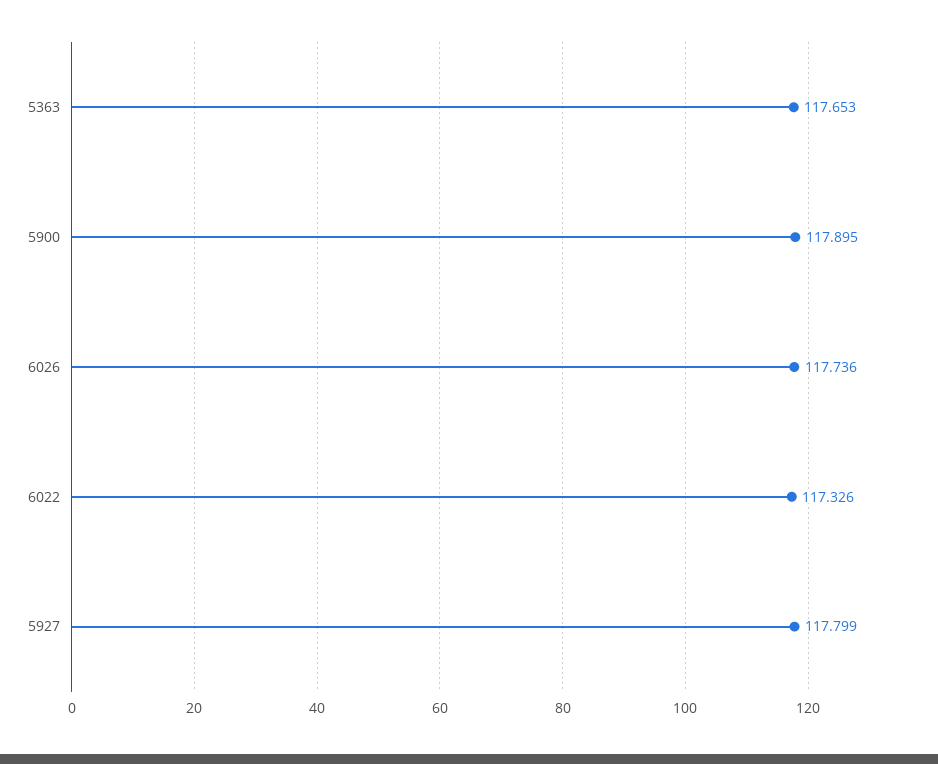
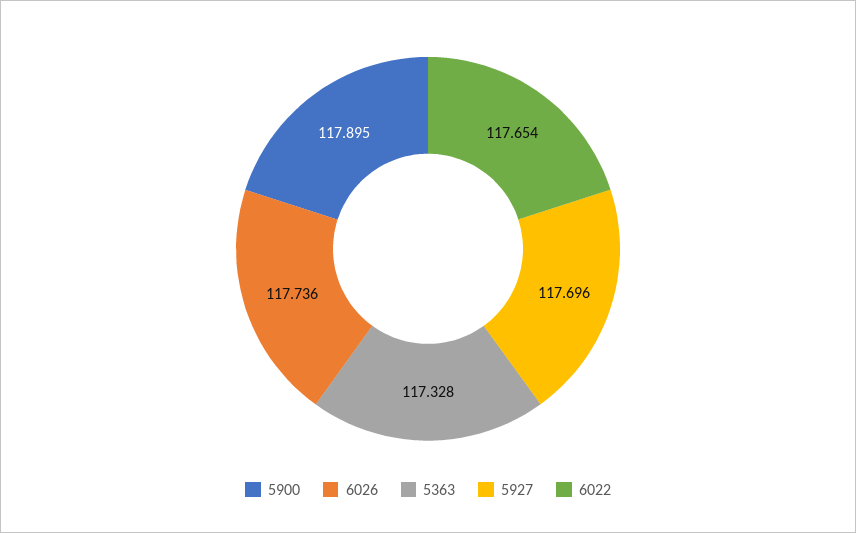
  {
-   "5363": 117.653,
+   "5363": 117.328,
    "5900": 117.895,
    "6026": 117.736,
-   "6022": 117.326,
+   "6022": 117.654,
-   "5927": 117.799
+   "5927": 117.696
  }

